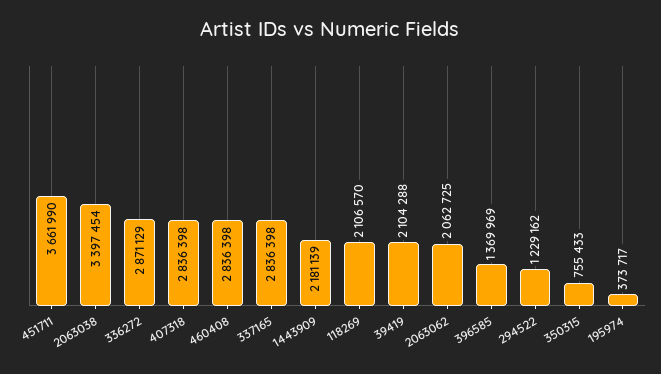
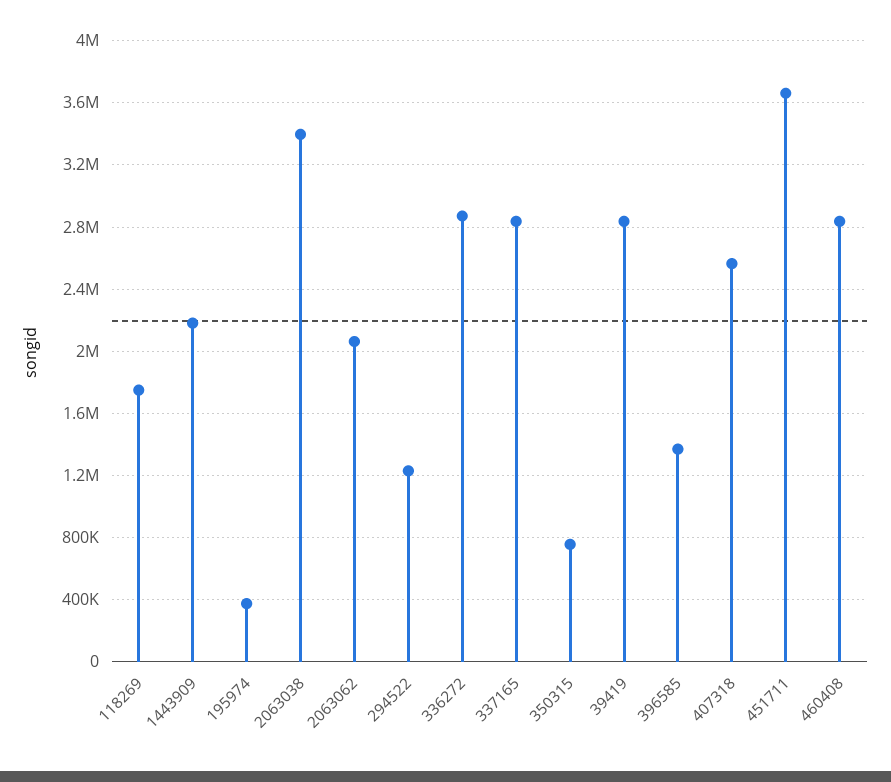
  {
    "451711": 3661990,
    "2063038": 3397454,
    "336272": 2871129,
-   "407318": 2836398,
+   "407318": 2550000,
    "460408": 2836398,
    "337165": 2836398,
    "1443909": 2181139,
-   "118269": 2106570,
+   "118269": 1750000,
-   "39419": 2104288,
+   "39419": 2850000,
    "2063062": 2062725,
    "396585": 1369969,
    "294522": 1229162,
    "350315": 755433,
    "195974": 373717
  }

